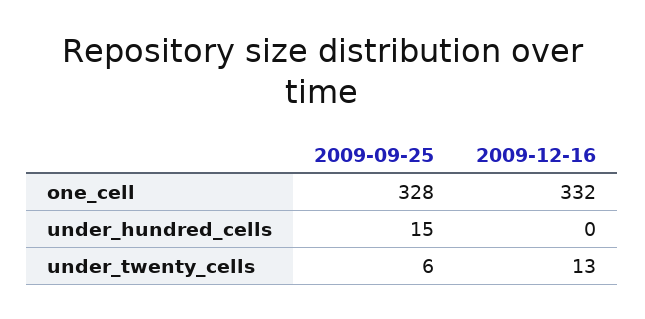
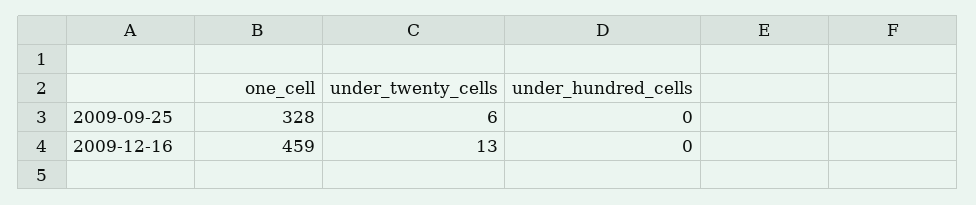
  {
    "2009-09-25": {
      "one_cell": 328,
-     "under_hundred_cells": 15,
+     "under_hundred_cells": 0,
      "under_twenty_cells": 6
    },
    "2009-12-16": {
-     "one_cell": 332,
+     "one_cell": 459,
      "under_hundred_cells": 0,
      "under_twenty_cells": 13
    }
  }

